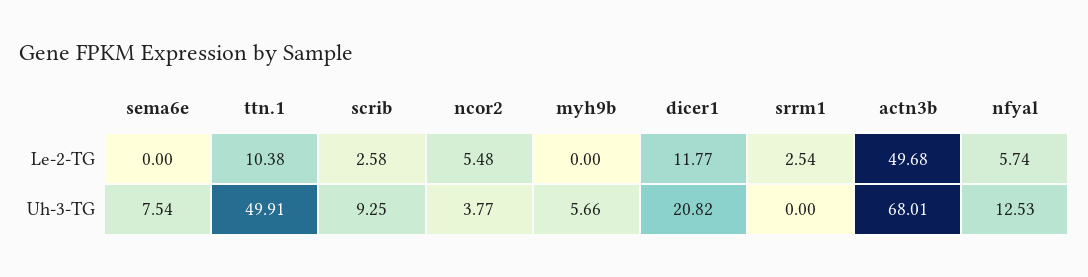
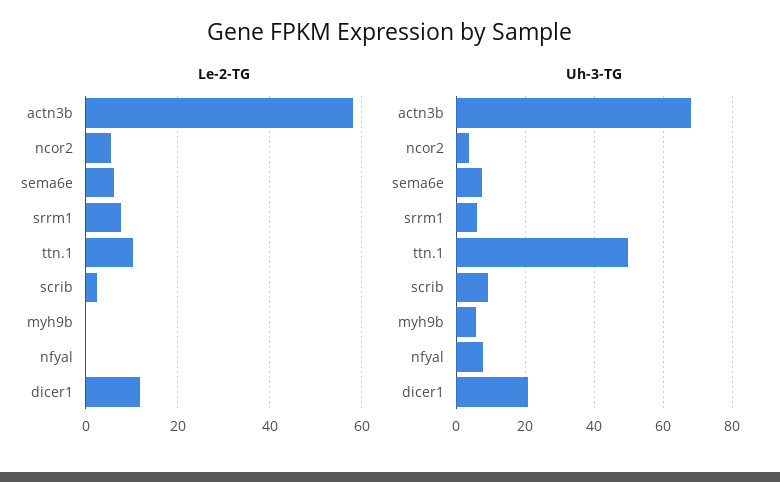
  {
    "Le-2-TG": {
-     "sema6e": 0,
+     "sema6e": 6,
      "ttn.1": 10.38,
      "scrib": 2.58,
      "ncor2": 5.48,
      "myh9b": 0,
      "dicer1": 11.77,
-     "srrm1": 2.54,
+     "srrm1": 8,
-     "actn3b": 49.68,
+     "actn3b": 58,
-     "nfyal": 5.74
+     "nfyal": 0
    },
    "Uh-3-TG": {
      "sema6e": 7.54,
      "ttn.1": 49.91,
      "scrib": 9.25,
      "ncor2": 3.77,
      "myh9b": 5.66,
      "dicer1": 20.82,
-     "srrm1": 0,
+     "srrm1": 6,
      "actn3b": 68.01,
-     "nfyal": 12.53
+     "nfyal": 8
    }
  }

